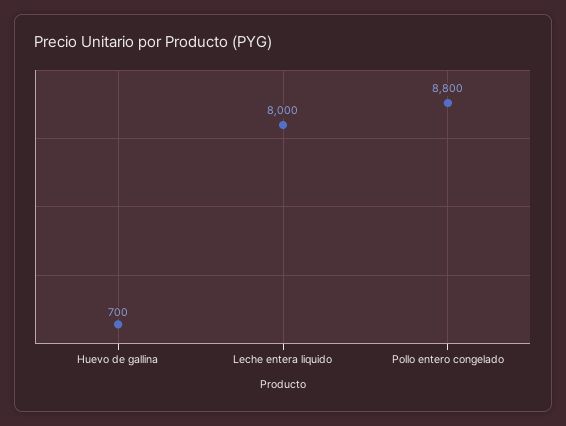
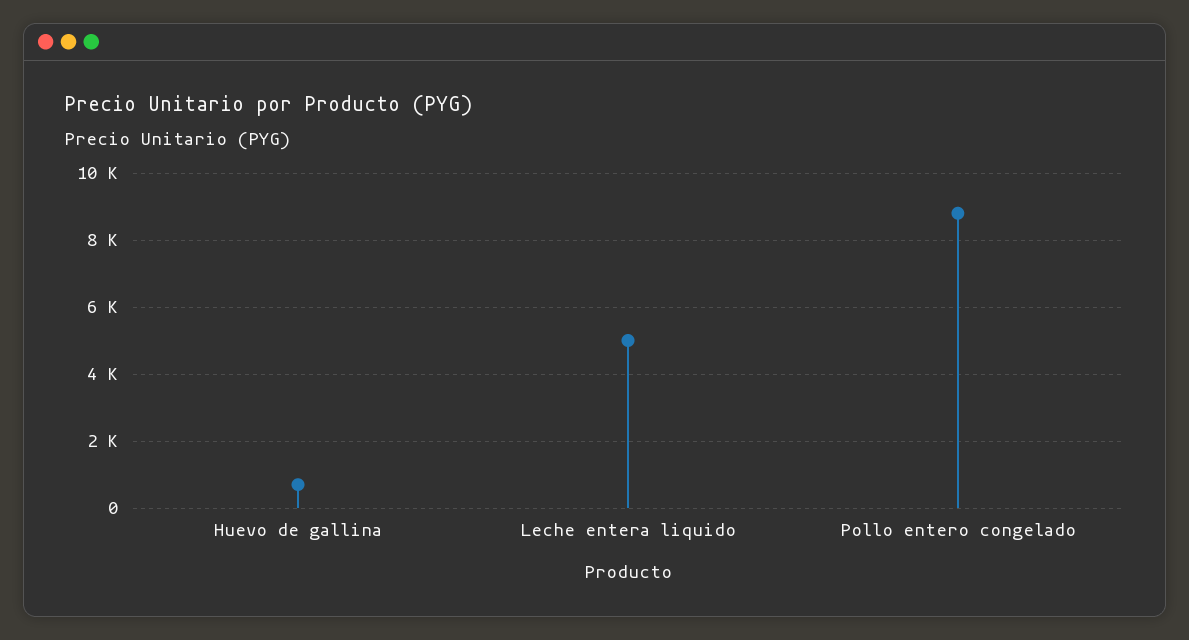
  {
    "Huevo de gallina": 700,
-   "Leche entera liquido": 8000,
+   "Leche entera liquido": 5000,
    "Pollo entero congelado": 8800
  }

